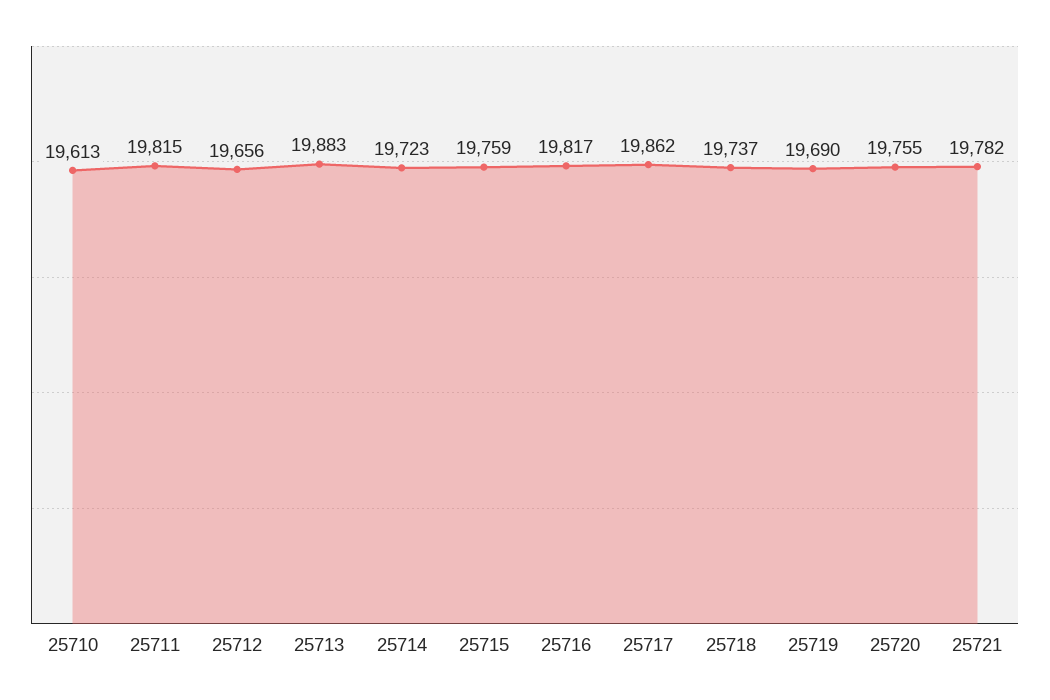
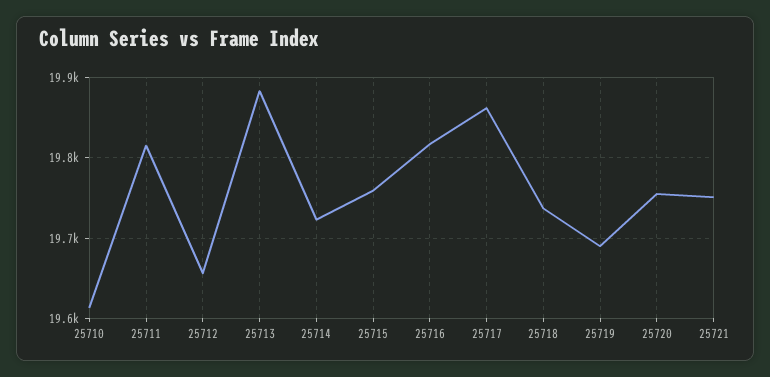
  {
    "25710": 19613,
    "25711": 19815,
    "25712": 19656,
    "25713": 19883,
    "25714": 19723,
    "25715": 19759,
    "25716": 19817,
    "25717": 19862,
    "25718": 19737,
    "25719": 19690,
    "25720": 19755,
-   "25721": 19782
+   "25721": 19750
  }

